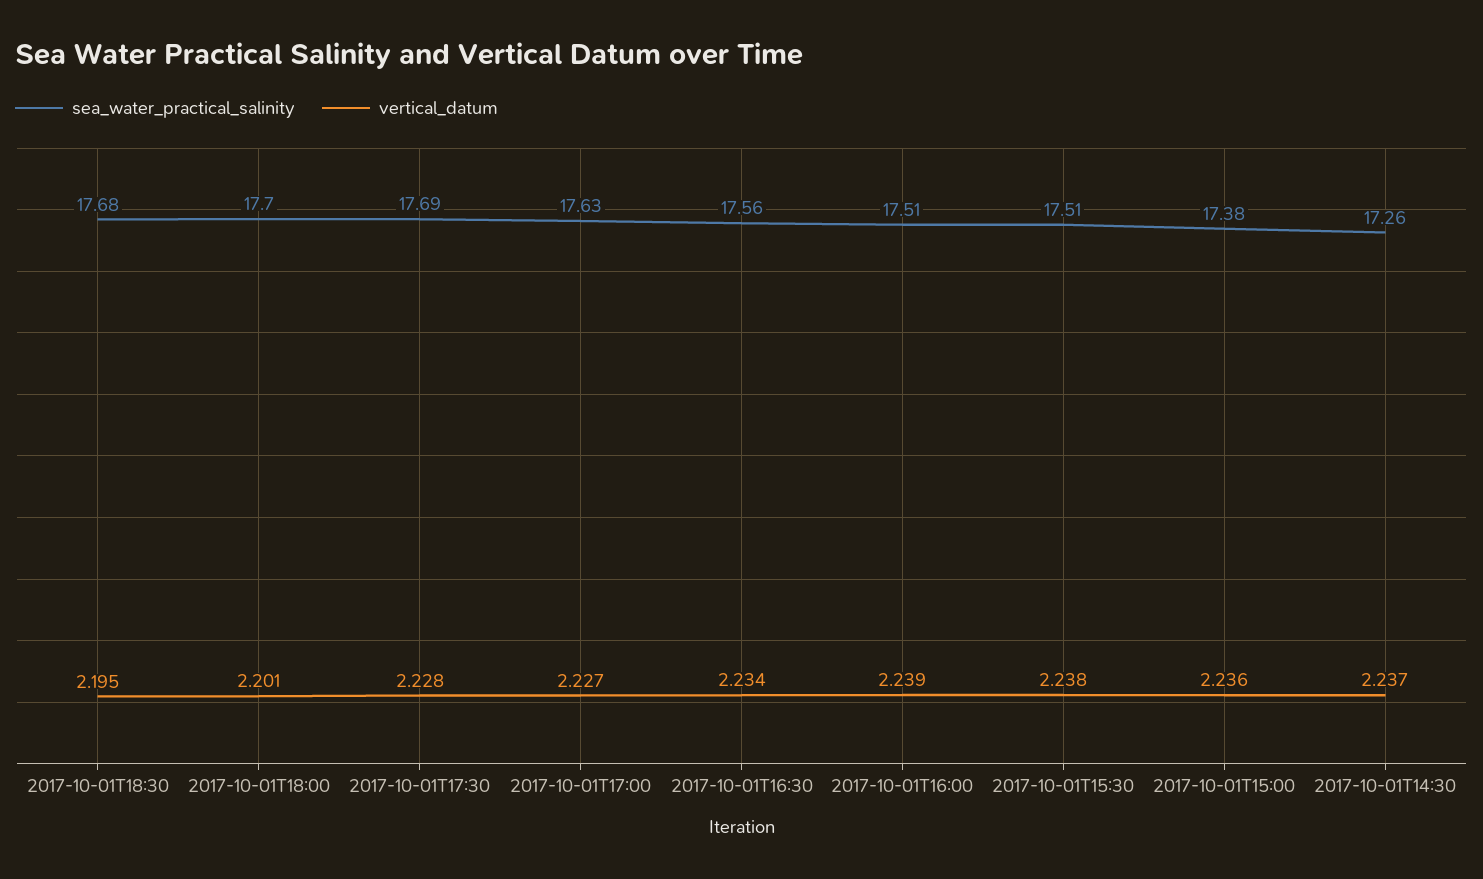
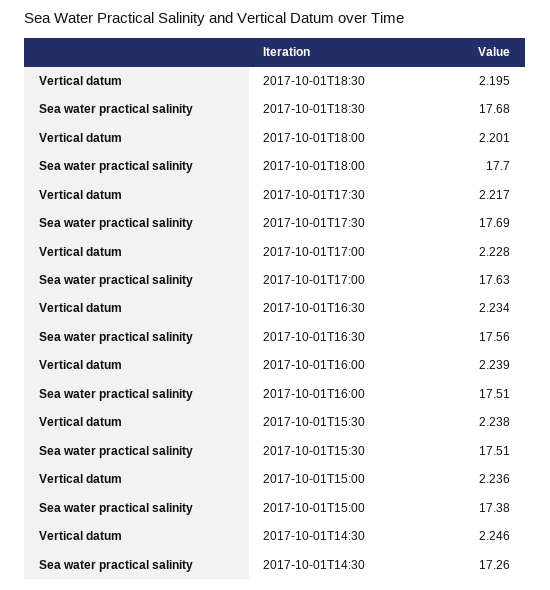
  {
    "sea_water_practical_salinity": {
      "2017-10-01T18:30": 17.68,
      "2017-10-01T18:00": 17.7,
      "2017-10-01T17:30": 17.69,
      "2017-10-01T17:00": 17.63,
      "2017-10-01T16:30": 17.56,
      "2017-10-01T16:00": 17.51,
      "2017-10-01T15:30": 17.51,
      "2017-10-01T15:00": 17.38,
      "2017-10-01T14:30": 17.26
    },
    "vertical_datum": {
      "2017-10-01T18:30": 2.195,
      "2017-10-01T18:00": 2.201,
-     "2017-10-01T17:30": 2.228,
+     "2017-10-01T17:30": 2.217,
-     "2017-10-01T17:00": 2.227,
+     "2017-10-01T17:00": 2.228,
      "2017-10-01T16:30": 2.234,
      "2017-10-01T16:00": 2.239,
      "2017-10-01T15:30": 2.238,
      "2017-10-01T15:00": 2.236,
-     "2017-10-01T14:30": 2.237
+     "2017-10-01T14:30": 2.246
    }
  }

